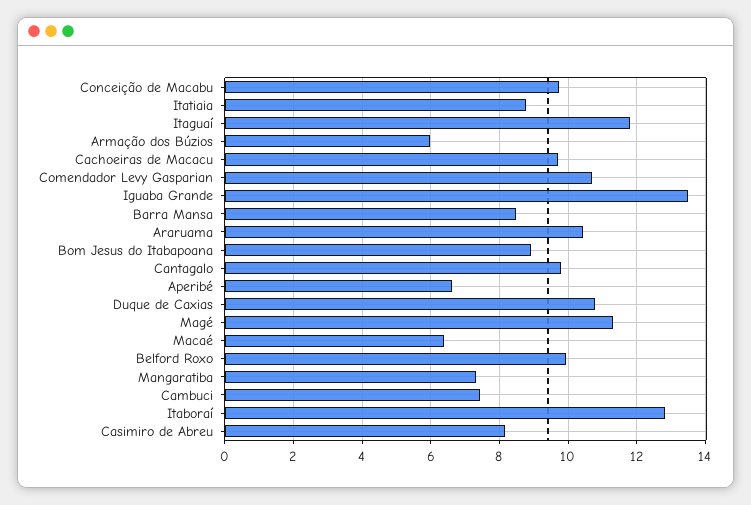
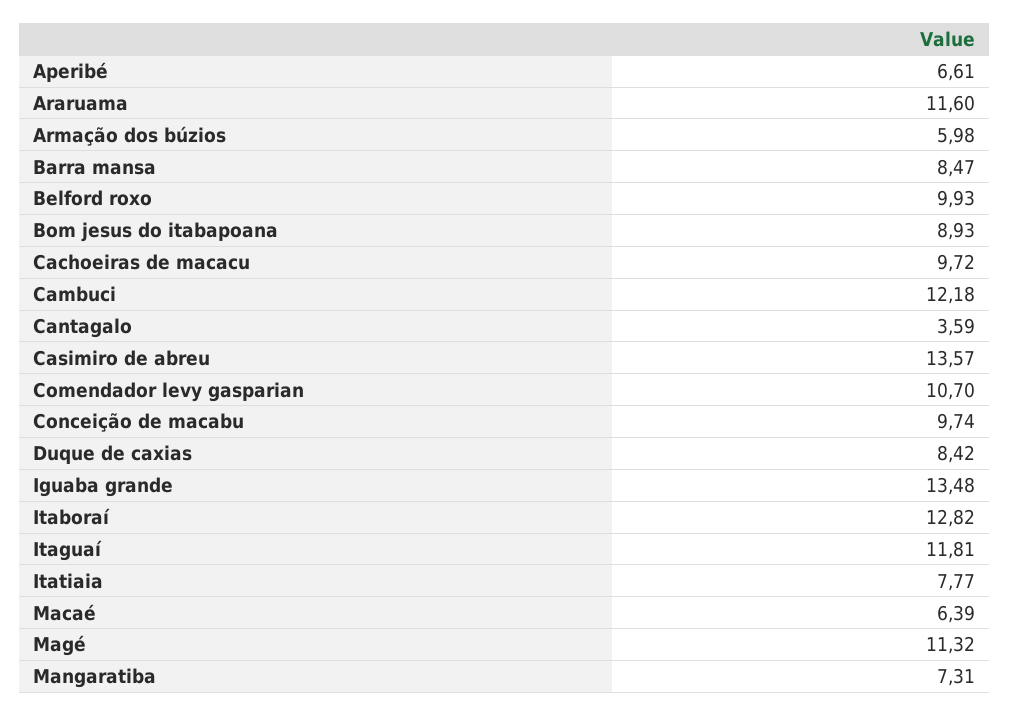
  {
    "Conceição de Macabu": 9.74,
-   "Itatiaia": 8.8,
+   "Itatiaia": 7.77,
    "Itaguaí": 11.81,
    "Armação dos Búzios": 5.98,
    "Cachoeiras de Macacu": 9.72,
    "Comendador Levy Gasparian": 10.7,
    "Iguaba Grande": 13.48,
    "Barra Mansa": 8.47,
-   "Araruama": 10.4,
+   "Araruama": 11.6,
    "Bom Jesus do Itabapoana": 8.93,
-   "Cantagalo": 9.8,
+   "Cantagalo": 3.59,
    "Aperibé": 6.61,
-   "Duque de Caxias": 10.8,
+   "Duque de Caxias": 8.42,
    "Magé": 11.32,
    "Macaé": 6.39,
    "Belford Roxo": 9.93,
    "Mangaratiba": 7.31,
-   "Cambuci": 7.4,
+   "Cambuci": 12.18,
    "Itaboraí": 12.82,
-   "Casimiro de Abreu": 8.2
+   "Casimiro de Abreu": 13.57
  }

